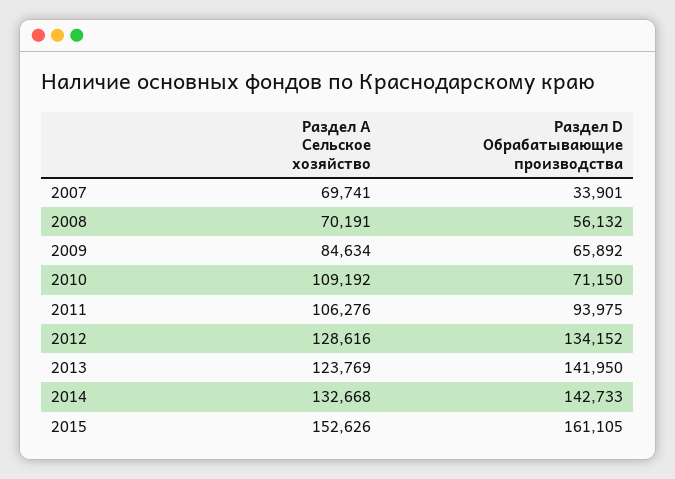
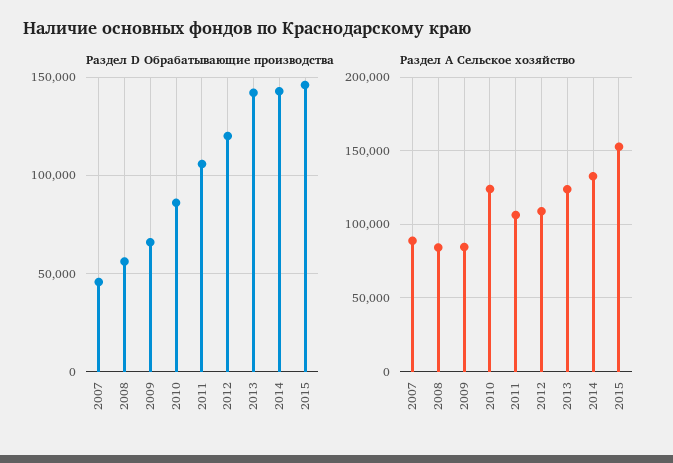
  {
    "Раздел А Сельское хозяйство": {
-     "2007": 69741,
+     "2007": 90000,
-     "2008": 70191,
+     "2008": 85000,
      "2009": 84634,
-     "2010": 109192,
+     "2010": 125000,
      "2011": 106276,
-     "2012": 128616,
+     "2012": 110000,
      "2013": 123769,
      "2014": 132668,
      "2015": 152626
    },
    "Раздел D Обрабатывающие производства": {
-     "2007": 33901,
+     "2007": 45000,
      "2008": 56132,
      "2009": 65892,
-     "2010": 71150,
+     "2010": 85000,
-     "2011": 93975,
+     "2011": 105000,
-     "2012": 134152,
+     "2012": 120000,
      "2013": 141950,
      "2014": 142733,
-     "2015": 161105
+     "2015": 145000
    }
  }

